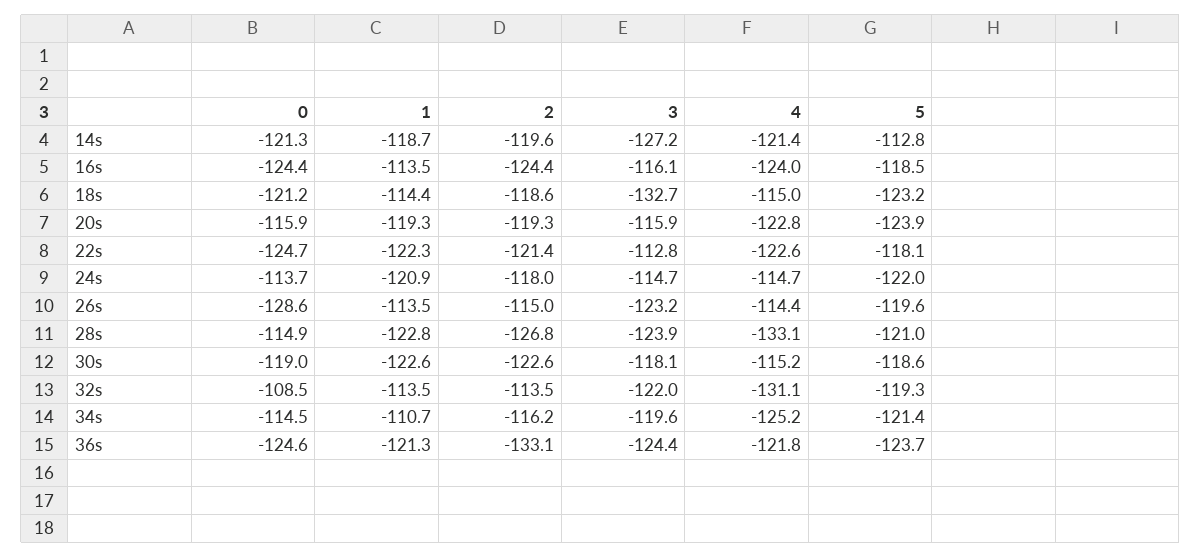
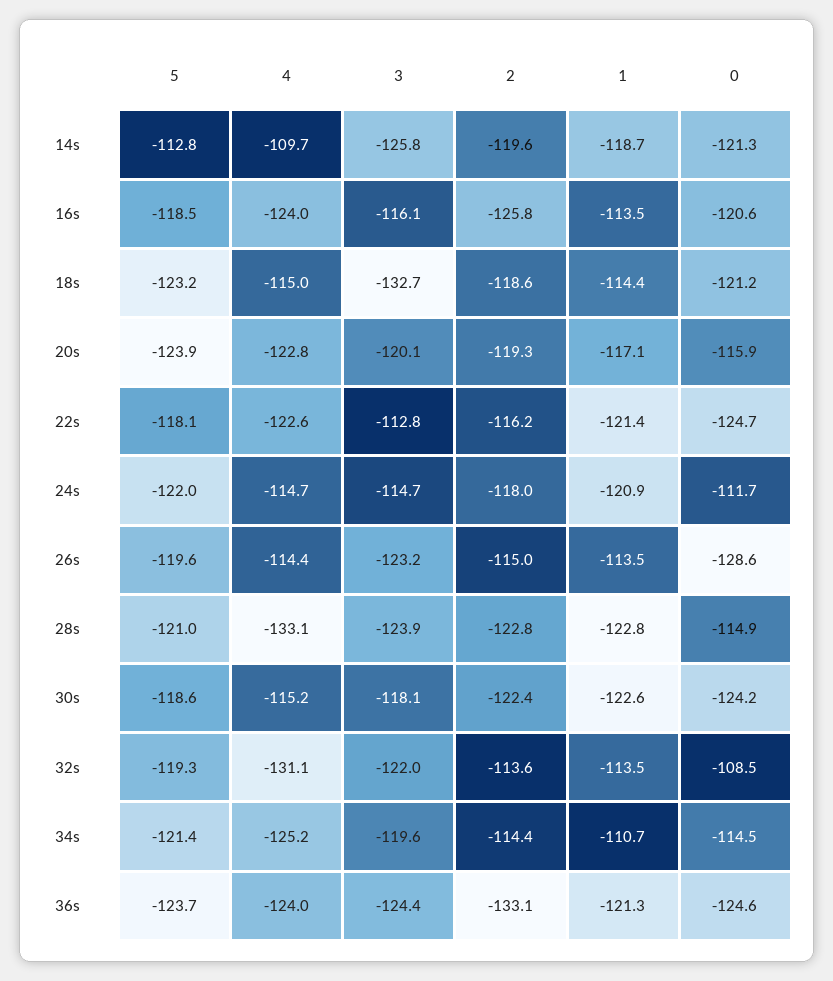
  {
    "0": {
      "14s": -121.3,
-     "16s": -124.4,
+     "16s": -120.6,
      "18s": -121.2,
      "20s": -115.9,
      "22s": -124.7,
-     "24s": -113.7,
+     "24s": -111.7,
      "26s": -128.6,
      "28s": -114.9,
-     "30s": -119,
+     "30s": -124.2,
      "32s": -108.5,
      "34s": -114.5,
      "36s": -124.6
    },
    "1": {
      "14s": -118.7,
      "16s": -113.5,
      "18s": -114.4,
-     "20s": -119.3,
+     "20s": -117.1,
-     "22s": -122.3,
+     "22s": -121.4,
      "24s": -120.9,
      "26s": -113.5,
      "28s": -122.8,
      "30s": -122.6,
      "32s": -113.5,
      "34s": -110.7,
      "36s": -121.3
    },
    "2": {
      "14s": -119.6,
-     "16s": -124.4,
+     "16s": -125.8,
      "18s": -118.6,
      "20s": -119.3,
-     "22s": -121.4,
+     "22s": -116.2,
      "24s": -118,
      "26s": -115,
-     "28s": -126.8,
+     "28s": -122.8,
-     "30s": -122.6,
+     "30s": -122.4,
-     "32s": -113.5,
+     "32s": -113.6,
-     "34s": -116.2,
+     "34s": -114.4,
      "36s": -133.1
    },
    "3": {
-     "14s": -127.2,
+     "14s": -125.8,
      "16s": -116.1,
      "18s": -132.7,
-     "20s": -115.9,
+     "20s": -120.1,
      "22s": -112.8,
      "24s": -114.7,
      "26s": -123.2,
      "28s": -123.9,
      "30s": -118.1,
      "32s": -122,
      "34s": -119.6,
      "36s": -124.4
    },
    "4": {
-     "14s": -121.4,
+     "14s": -109.7,
      "16s": -124,
      "18s": -115,
      "20s": -122.8,
      "22s": -122.6,
      "24s": -114.7,
      "26s": -114.4,
      "28s": -133.1,
      "30s": -115.2,
      "32s": -131.1,
      "34s": -125.2,
-     "36s": -121.8
+     "36s": -124
    },
    "5": {
      "14s": -112.8,
      "16s": -118.5,
      "18s": -123.2,
      "20s": -123.9,
      "22s": -118.1,
      "24s": -122,
      "26s": -119.6,
      "28s": -121,
      "30s": -118.6,
      "32s": -119.3,
      "34s": -121.4,
      "36s": -123.7
    }
  }

